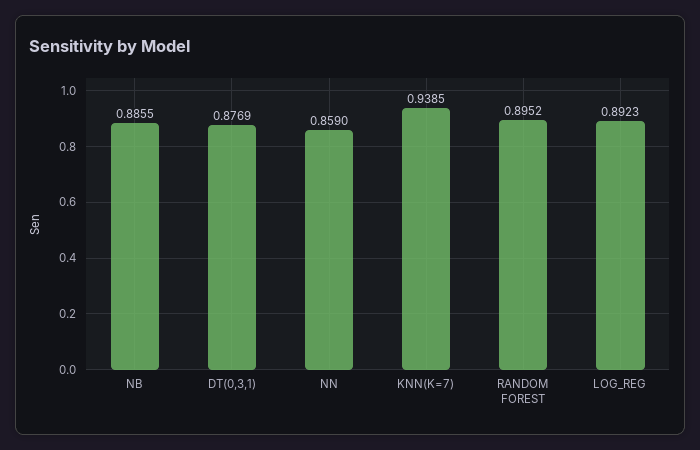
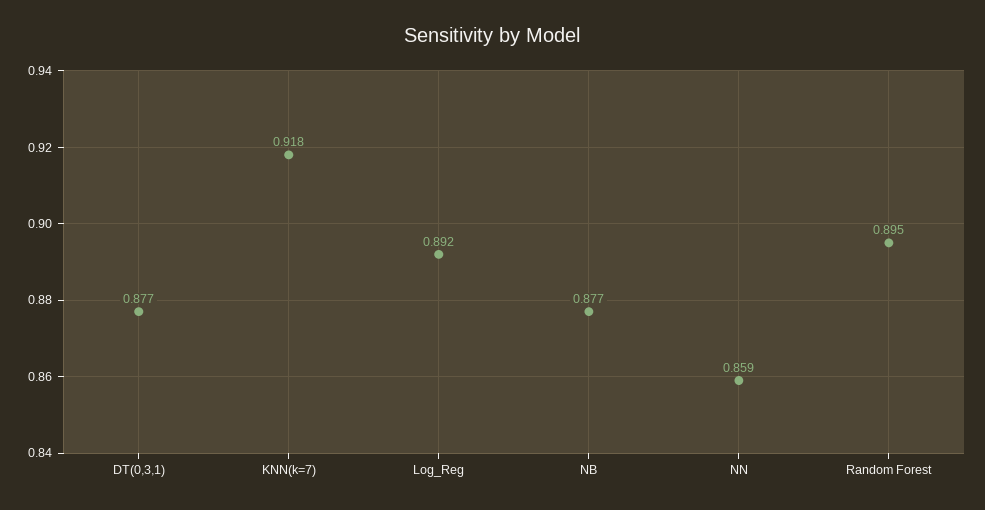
  {
-   "NB": 0.8855,
+   "NB": 0.877,
    "DT(0,3,1)": 0.8769,
    "NN": 0.859,
-   "KNN(K=7)": 0.9385,
+   "KNN(K=7)": 0.918,
    "RANDOM FOREST": 0.8952,
    "LOG_REG": 0.8923
  }

